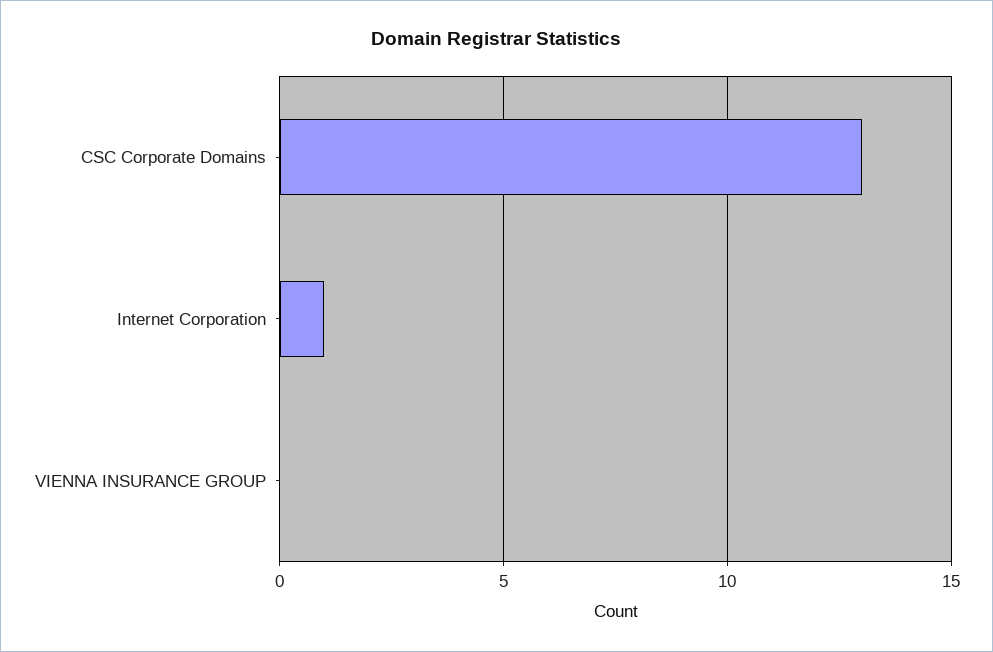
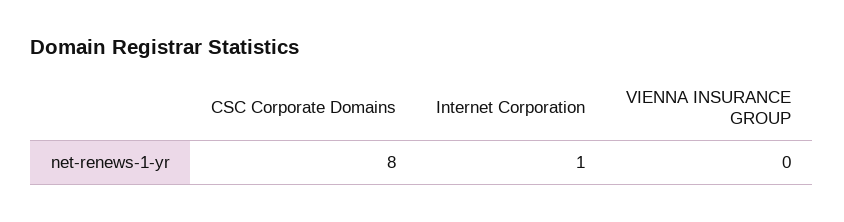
  {
-   "CSC Corporate Domains": 13,
+   "CSC Corporate Domains": 8,
    "Internet Corporation": 1,
    "VIENNA INSURANCE GROUP": 0
  }

